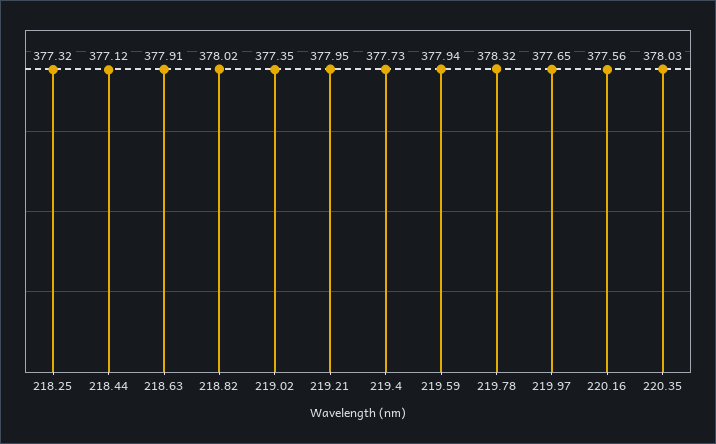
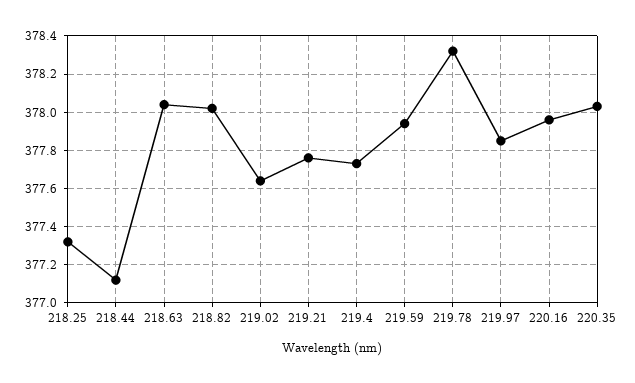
  {
    "218.25": 377.32,
    "218.44": 377.12,
-   "218.63": 377.91,
+   "218.63": 378.05,
    "218.82": 378.02,
-   "219.02": 377.35,
+   "219.02": 377.65,
-   "219.21": 377.95,
+   "219.21": 377.75,
    "219.4": 377.73,
    "219.59": 377.94,
    "219.78": 378.32,
-   "219.97": 377.65,
+   "219.97": 377.85,
-   "220.16": 377.56,
+   "220.16": 377.95,
    "220.35": 378.03
  }

